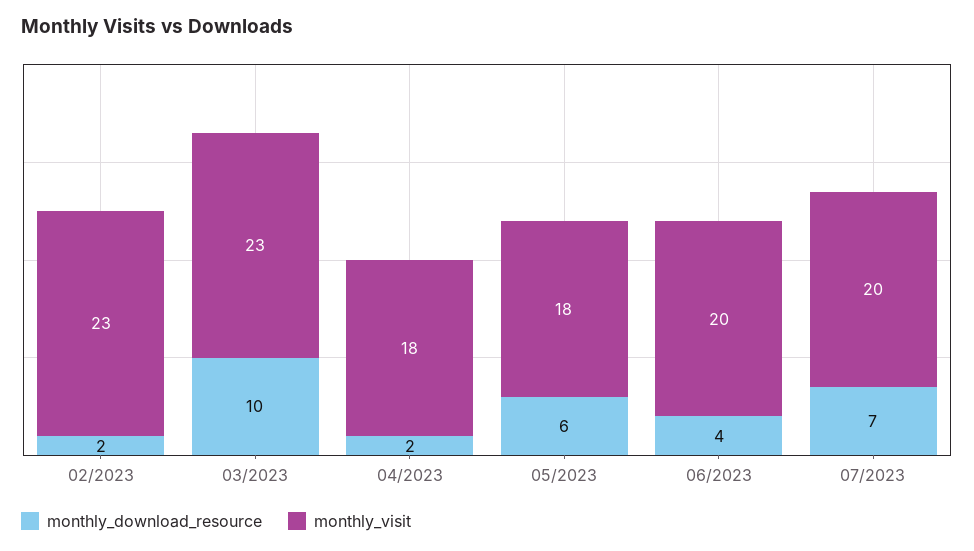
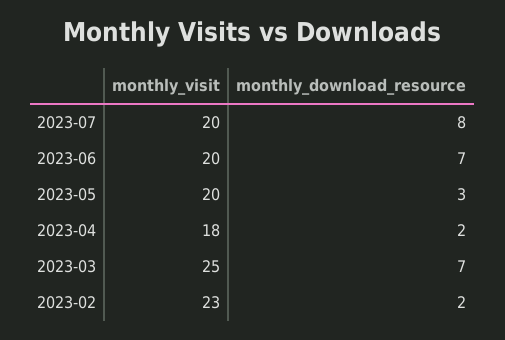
  {
    "monthly_download_resource": {
      "02/2023": 2,
-     "03/2023": 10,
+     "03/2023": 7,
      "04/2023": 2,
-     "05/2023": 6,
+     "05/2023": 3,
-     "06/2023": 4,
+     "06/2023": 7,
-     "07/2023": 7
+     "07/2023": 8
    },
    "monthly_visit": {
      "02/2023": 23,
-     "03/2023": 23,
+     "03/2023": 25,
      "04/2023": 18,
-     "05/2023": 18,
+     "05/2023": 20,
      "06/2023": 20,
      "07/2023": 20
    }
  }

